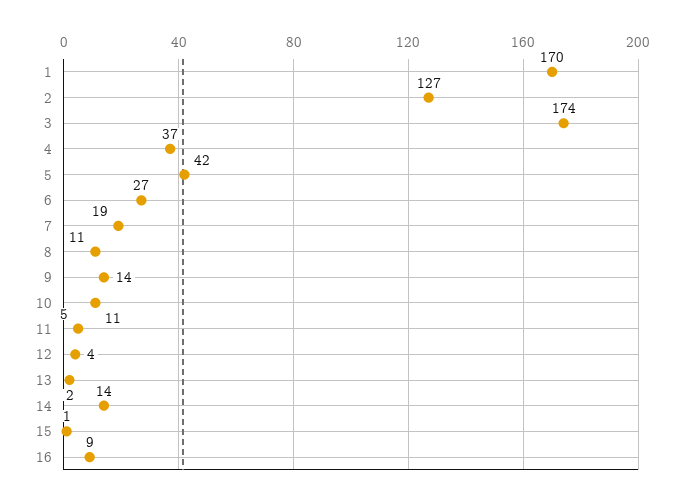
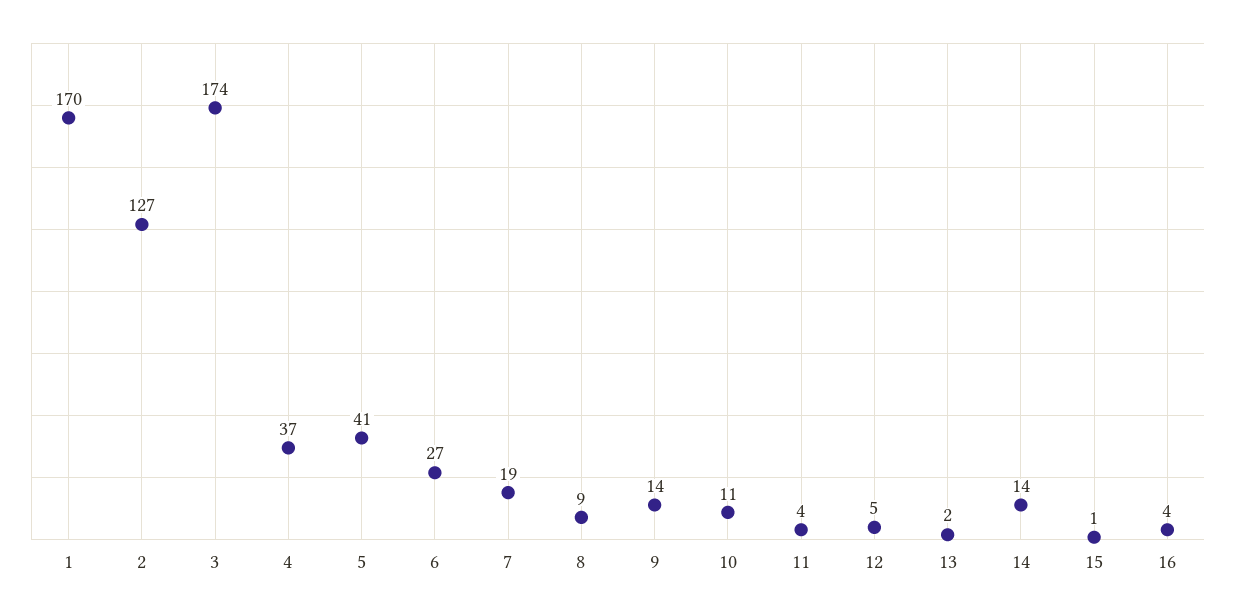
  {
    "1": 170,
    "2": 127,
    "3": 174,
    "4": 37,
-   "5": 42,
+   "5": 41,
    "6": 27,
    "7": 19,
-   "8": 11,
+   "8": 9,
    "9": 14,
    "10": 11,
-   "11": 5,
+   "11": 4,
-   "12": 4,
+   "12": 5,
    "13": 2,
    "14": 14,
    "15": 1,
-   "16": 9
+   "16": 4
  }

